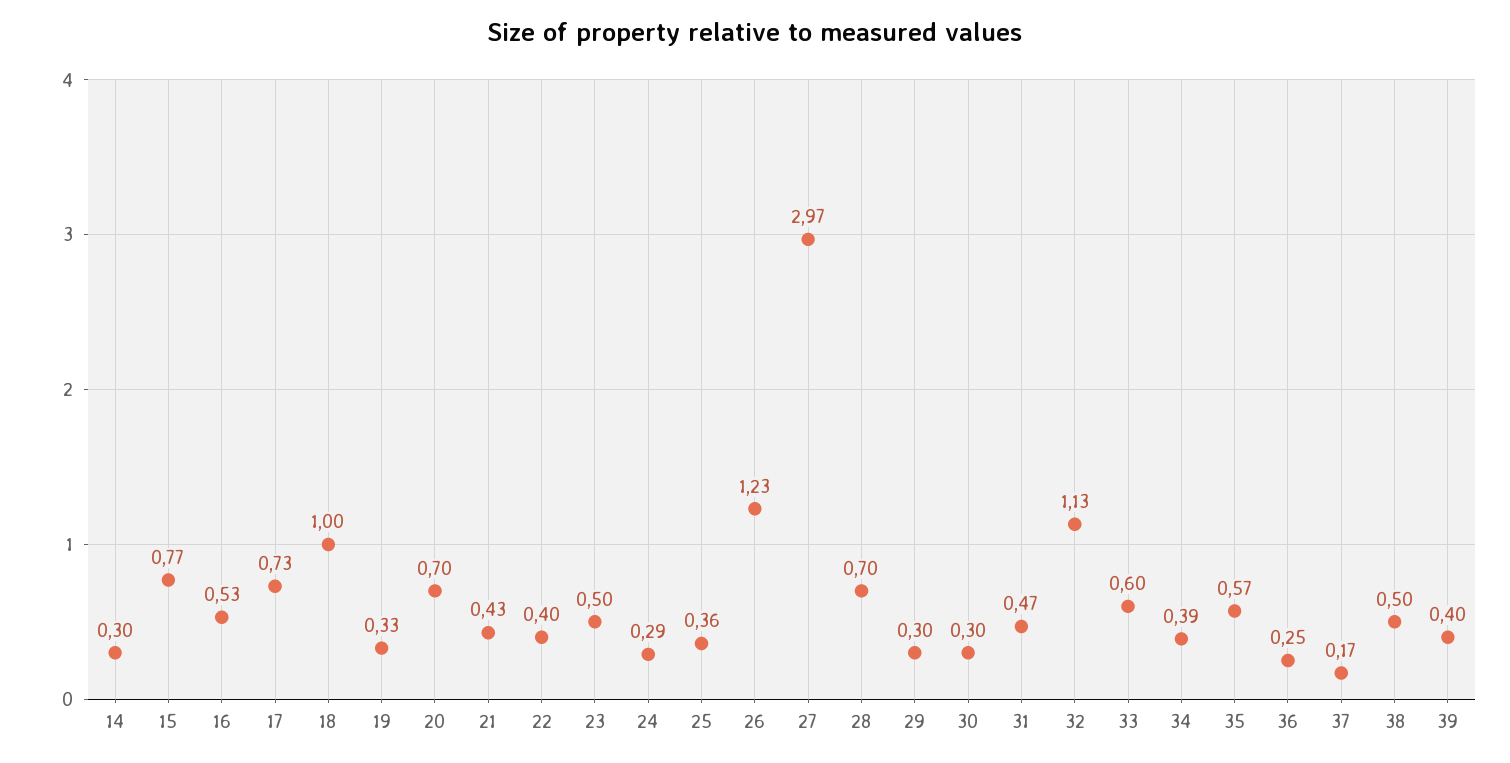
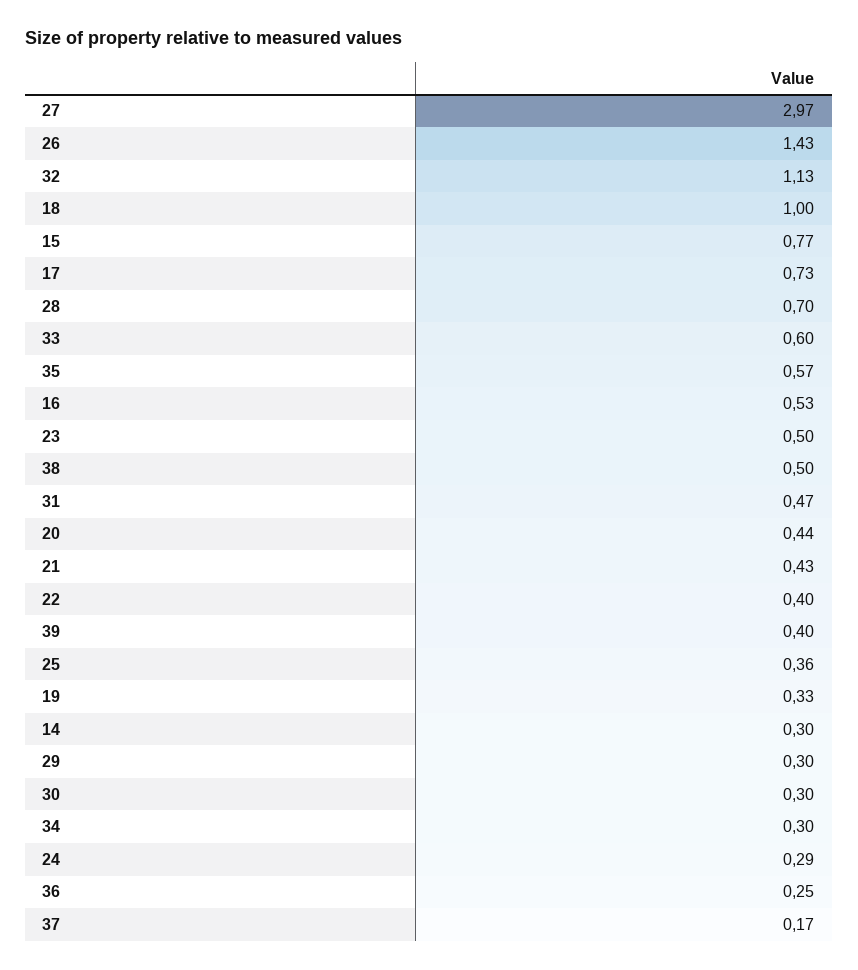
  {
    "14": 0.3,
    "15": 0.77,
    "16": 0.53,
    "17": 0.73,
    "18": 1,
    "19": 0.33,
-   "20": 0.7,
+   "20": 0.44,
    "21": 0.43,
    "22": 0.4,
    "23": 0.5,
    "24": 0.29,
    "25": 0.36,
-   "26": 1.23,
+   "26": 1.43,
    "27": 2.97,
    "28": 0.7,
    "29": 0.3,
    "30": 0.3,
    "31": 0.47,
    "32": 1.13,
    "33": 0.6,
-   "34": 0.39,
+   "34": 0.3,
    "35": 0.57,
    "36": 0.25,
    "37": 0.17,
    "38": 0.5,
    "39": 0.4
  }

